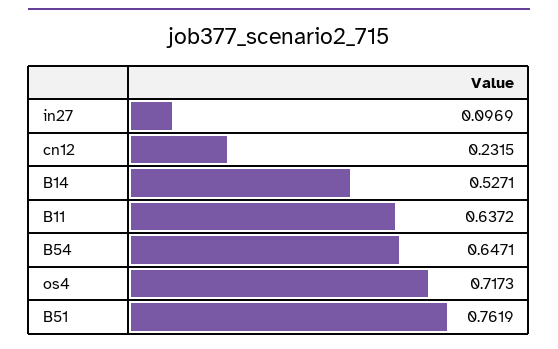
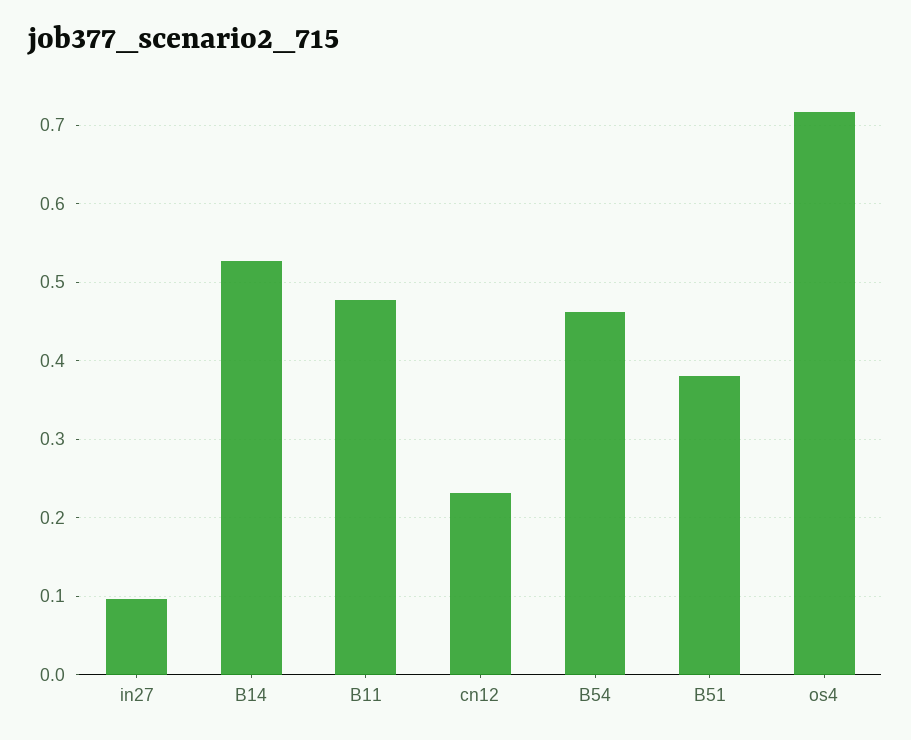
  {
    "in27": 0.0969,
    "cn12": 0.2315,
    "B14": 0.5271,
-   "B11": 0.6372,
+   "B11": 0.48,
-   "B54": 0.6471,
+   "B54": 0.46,
    "os4": 0.7173,
-   "B51": 0.7619
+   "B51": 0.38
  }

